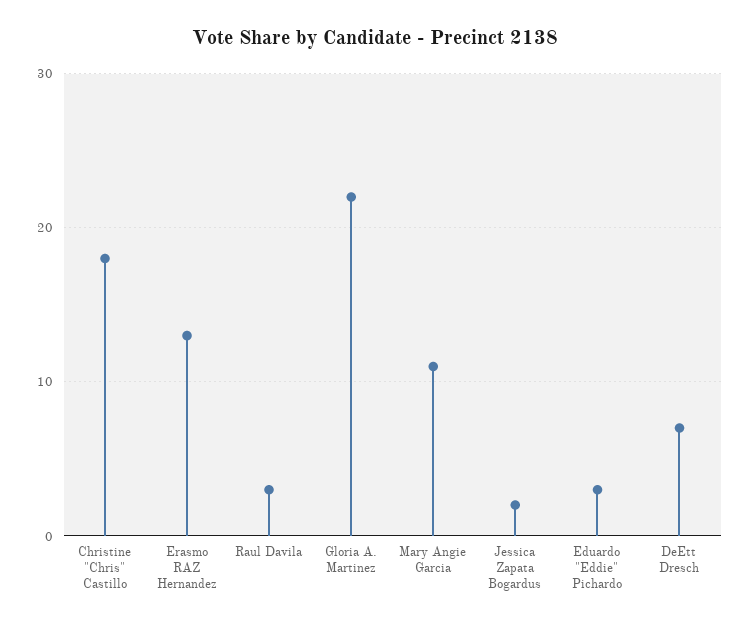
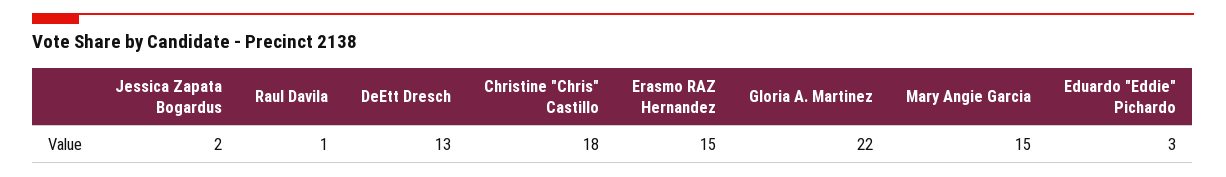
  {
    "Christine \"Chris\" Castillo": 18,
-   "Erasmo RAZ Hernandez": 13,
+   "Erasmo RAZ Hernandez": 15,
-   "Raul Davila": 3,
+   "Raul Davila": 1,
    "Gloria A. Martinez": 22,
-   "Mary Angie Garcia": 11,
+   "Mary Angie Garcia": 15,
    "Jessica Zapata Bogardus": 2,
    "Eduardo \"Eddie\" Pichardo": 3,
-   "DeEtt Dresch": 7
+   "DeEtt Dresch": 13
  }

